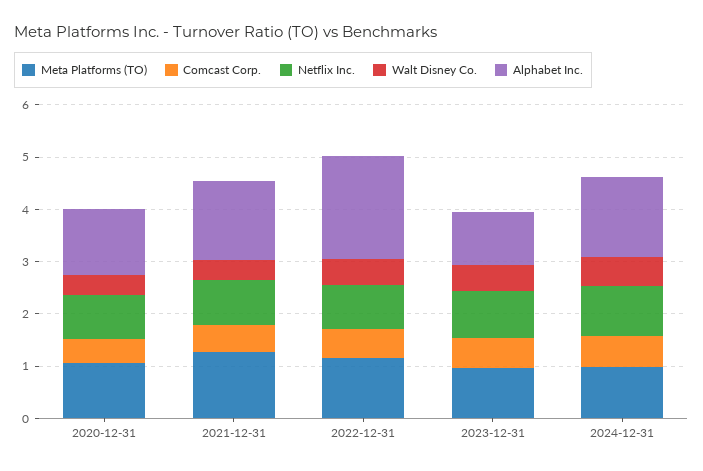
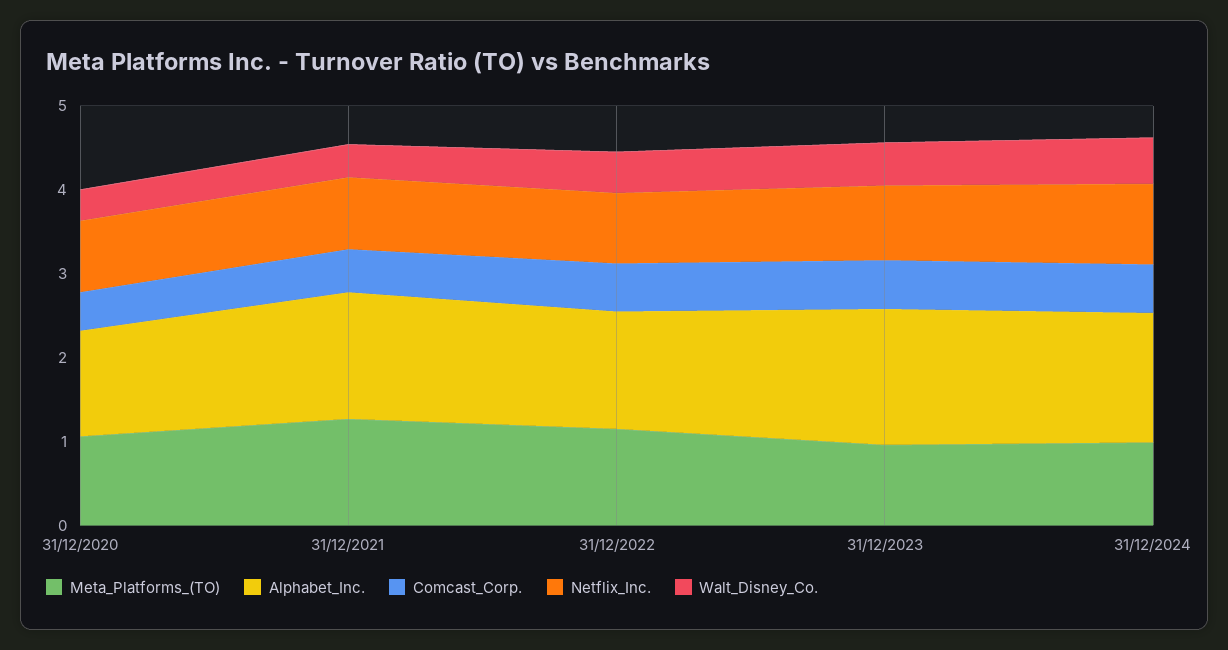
  {
    "Meta Platforms (TO)": {
      "2020-12-31": 1,
      "2021-12-31": 1.2,
      "2022-12-31": 1.2,
      "2023-12-31": 1,
      "2024-12-31": 1
    },
    "Comcast Corp.": {
      "2020-12-31": 0.4,
      "2021-12-31": 0.6,
      "2022-12-31": 0.6,
      "2023-12-31": 0.6,
      "2024-12-31": 0.6
    },
    "Netflix Inc.": {
      "2020-12-31": 0.8,
      "2021-12-31": 0.8,
      "2022-12-31": 0.8,
      "2023-12-31": 0.8,
      "2024-12-31": 1
    },
    "Walt Disney Co.": {
      "2020-12-31": 0.4,
      "2021-12-31": 0.4,
      "2022-12-31": 0.4,
      "2023-12-31": 0.6,
      "2024-12-31": 0.6
    },
    "Alphabet Inc.": {
      "2020-12-31": 1.2,
      "2021-12-31": 1.6,
-     "2022-12-31": 2,
+     "2022-12-31": 1.4,
-     "2023-12-31": 1,
+     "2023-12-31": 1.6,
      "2024-12-31": 1.6
    }
  }

